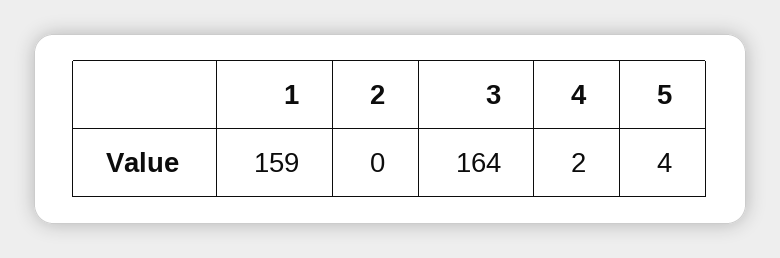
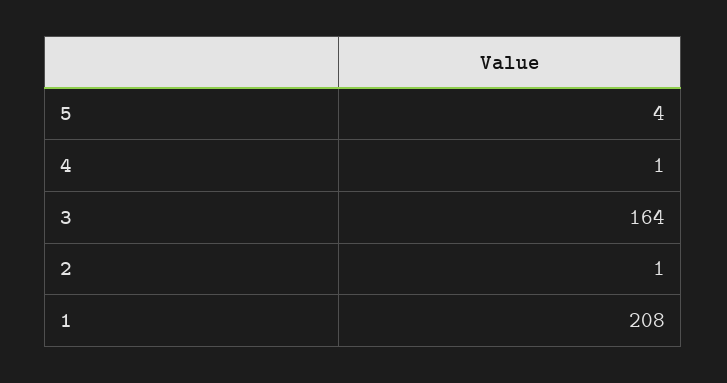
  {
-   "1": 159,
+   "1": 208,
-   "2": 0,
+   "2": 1,
    "3": 164,
-   "4": 2,
+   "4": 1,
    "5": 4
  }

